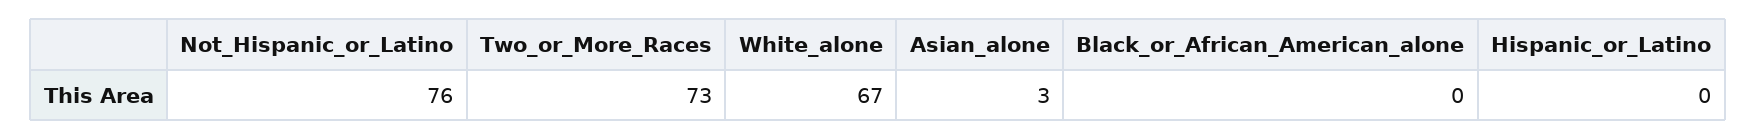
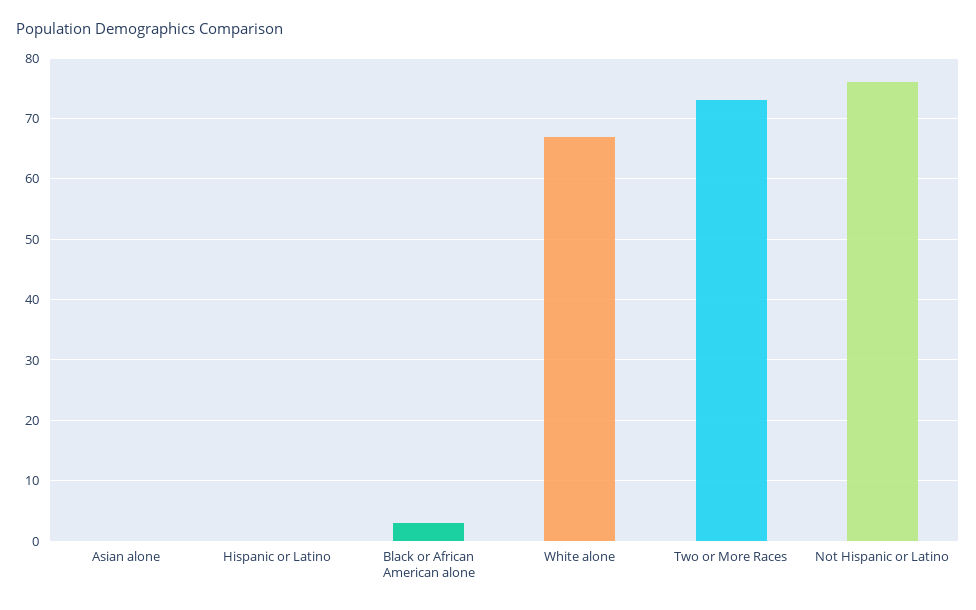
  {
    "Not_Hispanic_or_Latino": 76,
    "Two_or_More_Races": 73,
    "White_alone": 67,
-   "Asian_alone": 3,
+   "Asian_alone": 0,
-   "Black_or_African_American_alone": 0,
+   "Black_or_African_American_alone": 3,
    "Hispanic_or_Latino": 0
  }

